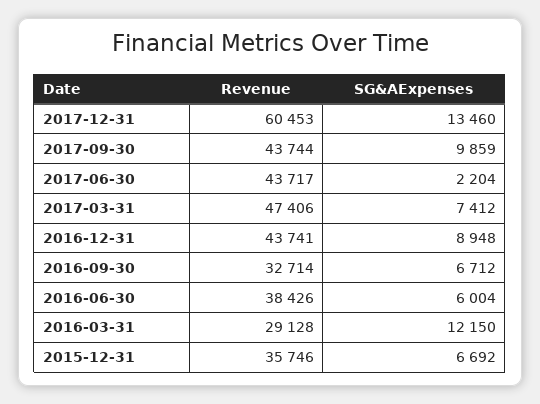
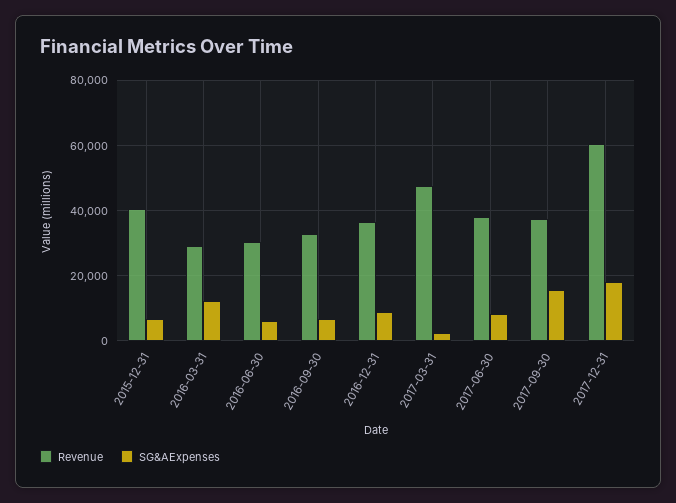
  {
    "Revenue": {
      "2017-12-31": 60453,
-     "2017-09-30": 43744,
+     "2017-09-30": 38000,
-     "2017-06-30": 43717,
+     "2017-06-30": 38000,
      "2017-03-31": 47406,
-     "2016-12-31": 43741,
+     "2016-12-31": 36000,
      "2016-09-30": 32714,
-     "2016-06-30": 38426,
+     "2016-06-30": 30000,
      "2016-03-31": 29128,
-     "2015-12-31": 35746
+     "2015-12-31": 40000
    },
    "SG&AExpenses": {
-     "2017-12-31": 13460,
+     "2017-12-31": 18000,
-     "2017-09-30": 9859,
+     "2017-09-30": 16000,
-     "2017-06-30": 2204,
+     "2017-06-30": 8000,
-     "2017-03-31": 7412,
+     "2017-03-31": 2000,
      "2016-12-31": 8948,
      "2016-09-30": 6712,
      "2016-06-30": 6004,
      "2016-03-31": 12150,
      "2015-12-31": 6692
    }
  }

